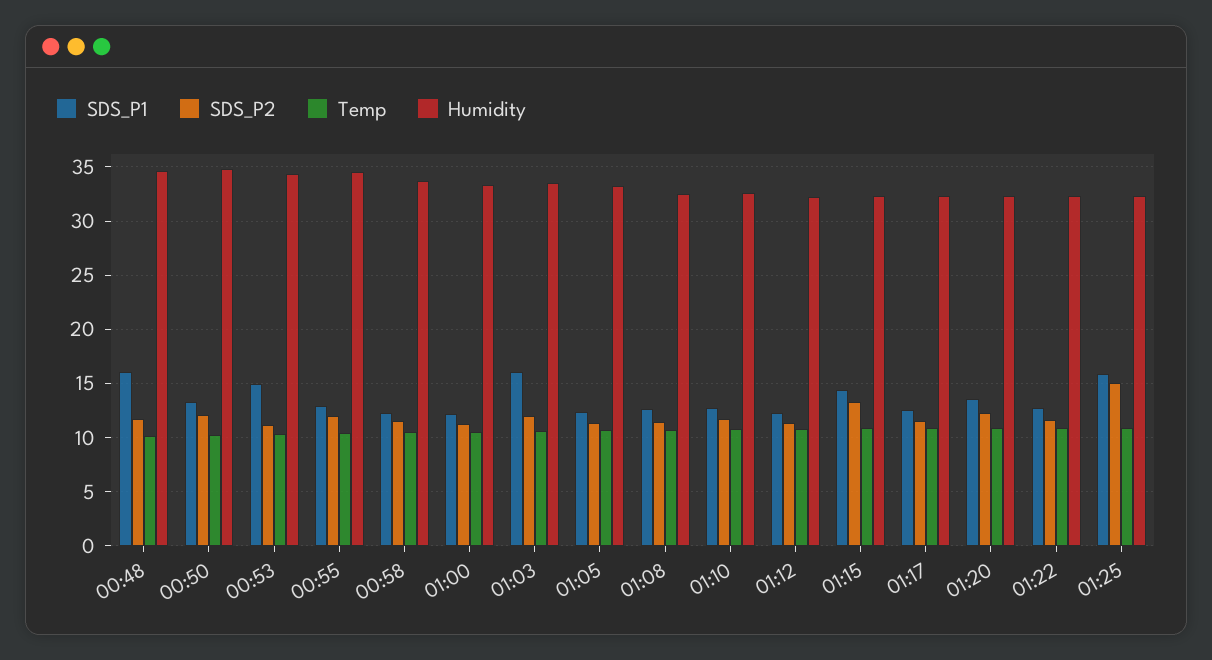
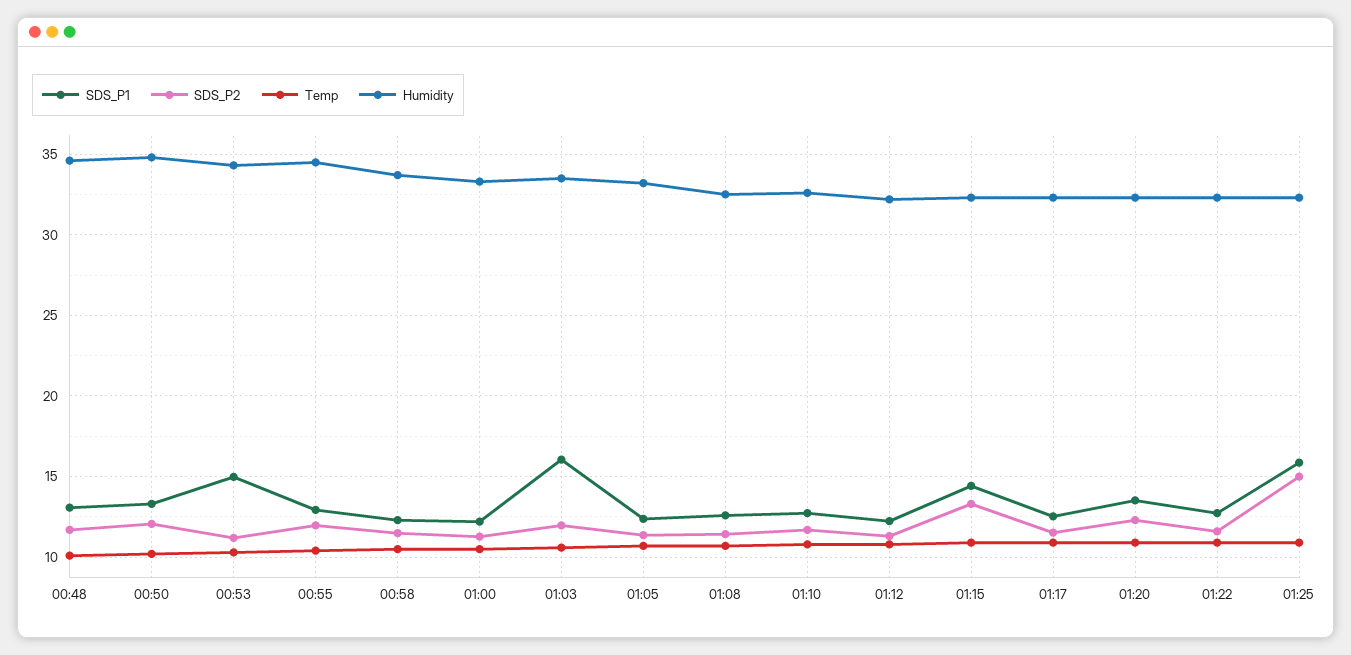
  {
    "SDS_P1": {
-     "00:48": 16,
+     "00:48": 13,
      "00:50": 13.5,
      "00:53": 15,
      "00:55": 13,
      "00:58": 12.5,
      "01:00": 12,
      "01:03": 16,
      "01:05": 12.5,
      "01:08": 12.5,
      "01:10": 12.5,
      "01:12": 12,
      "01:15": 14.5,
      "01:17": 12.5,
      "01:20": 13.5,
      "01:22": 12.5,
      "01:25": 16
    },
    "SDS_P2": {
      "00:48": 11.5,
      "00:50": 12,
      "00:53": 11,
      "00:55": 12,
      "00:58": 11.5,
      "01:00": 11.5,
      "01:03": 12,
      "01:05": 11.5,
      "01:08": 11.5,
      "01:10": 11.5,
      "01:12": 11.5,
      "01:15": 13.5,
      "01:17": 11.5,
      "01:20": 12.5,
      "01:22": 11.5,
      "01:25": 15
    },
    "Temp": {
      "00:48": 10,
      "00:50": 10,
      "00:53": 10.5,
      "00:55": 10.5,
      "00:58": 10.5,
      "01:00": 10.5,
      "01:03": 10.5,
      "01:05": 10.5,
      "01:08": 10.5,
      "01:10": 11,
      "01:12": 11,
      "01:15": 11,
      "01:17": 11,
      "01:20": 11,
      "01:22": 11,
      "01:25": 11
    },
    "Humidity": {
      "00:48": 34.5,
      "00:50": 35,
      "00:53": 34.5,
      "00:55": 34.5,
      "00:58": 33.5,
      "01:00": 33.5,
      "01:03": 33.5,
      "01:05": 33,
      "01:08": 32.5,
      "01:10": 32.5,
      "01:12": 32,
      "01:15": 32.5,
      "01:17": 32.5,
      "01:20": 32.5,
      "01:22": 32.5,
      "01:25": 32.5
    }
  }

